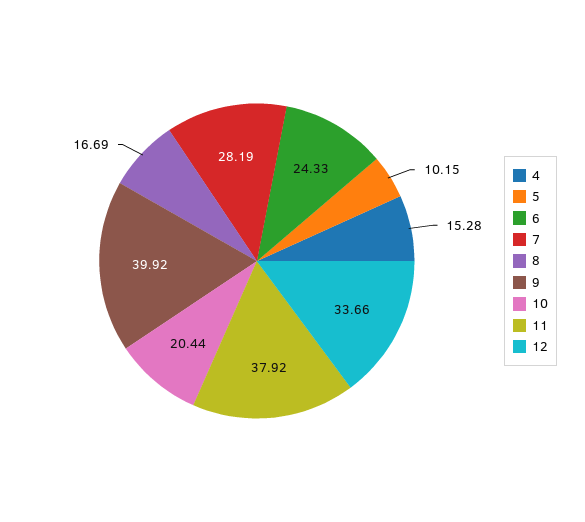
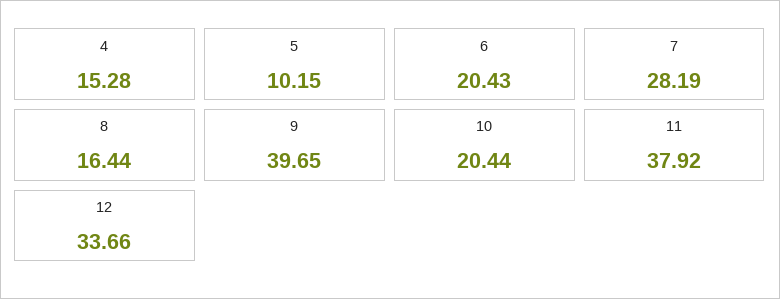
  {
    "4": 15.28,
    "5": 10.15,
-   "6": 24.33,
+   "6": 20.43,
    "7": 28.19,
-   "8": 16.69,
+   "8": 16.44,
-   "9": 39.92,
+   "9": 39.65,
    "10": 20.44,
    "11": 37.92,
    "12": 33.66
  }

